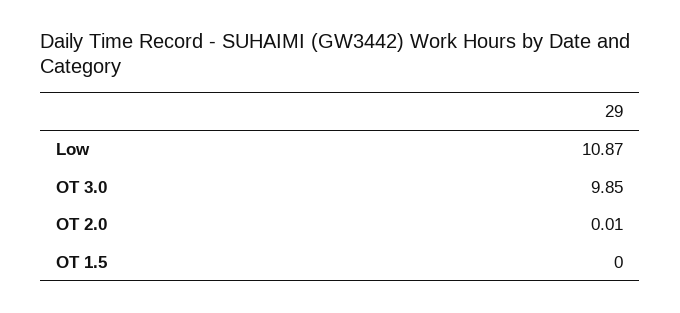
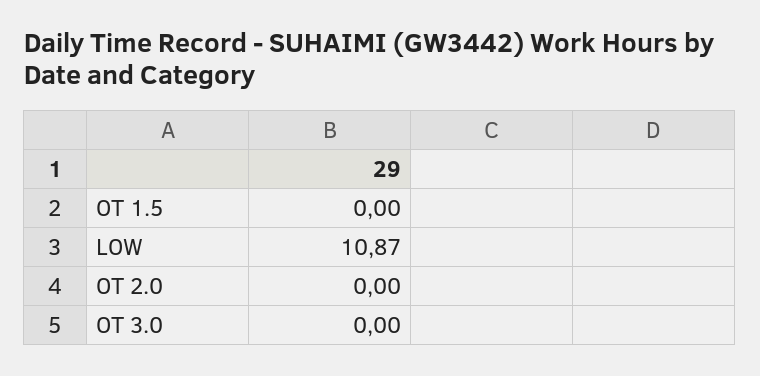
  {
    "Low": 10.87,
-   "OT 3.0": 9.85,
+   "OT 3.0": 0,
-   "OT 2.0": 0.01,
+   "OT 2.0": 0,
    "OT 1.5": 0
  }

